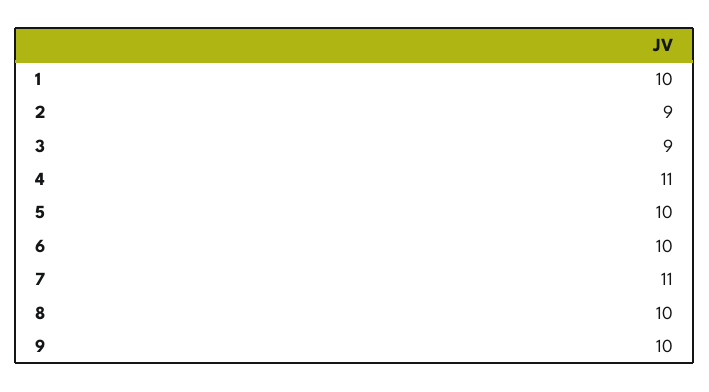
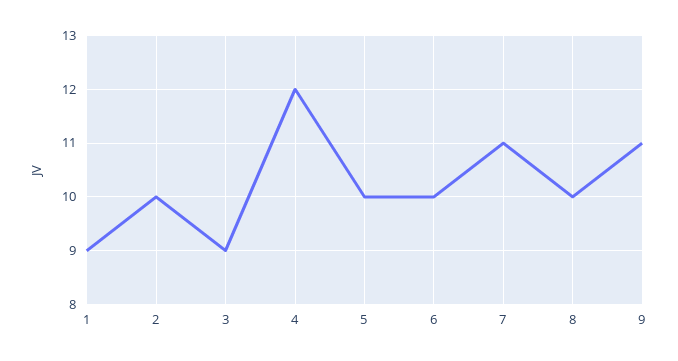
  {
-   "1": 10,
+   "1": 9,
-   "2": 9,
+   "2": 10,
    "3": 9,
-   "4": 11,
+   "4": 12,
    "5": 10,
    "6": 10,
    "7": 11,
    "8": 10,
-   "9": 10
+   "9": 11
  }

